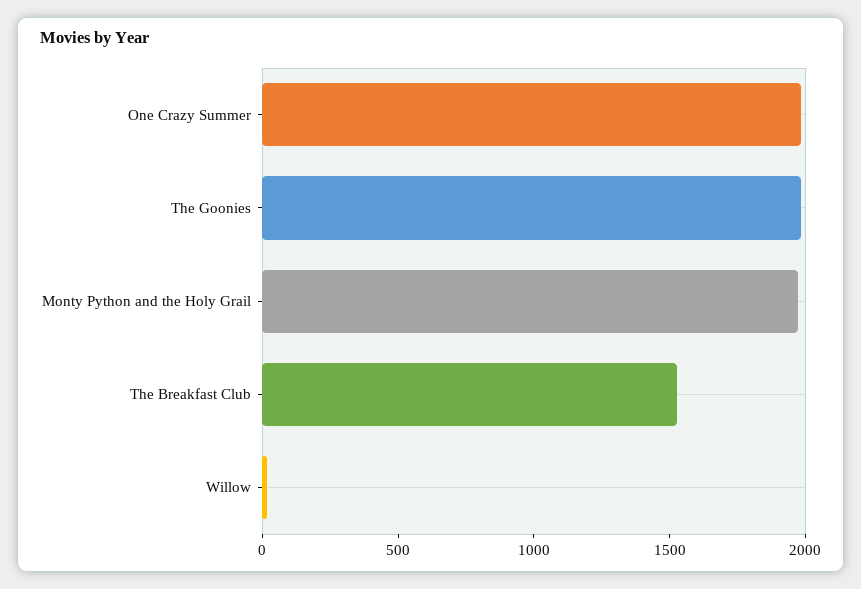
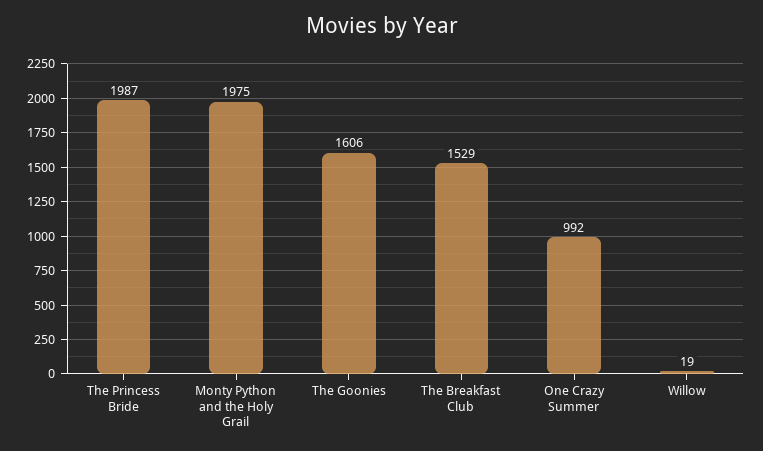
  {
-   "One Crazy Summer": 2000,
+   "One Crazy Summer": 992,
-   "The Goonies": 2000,
+   "The Goonies": 1606,
    "Monty Python and the Holy Grail": 1975,
    "The Breakfast Club": 1529,
-   "Willow": 19
+   "Willow": 19,
+   "The Princess Bride": 1987
  }

